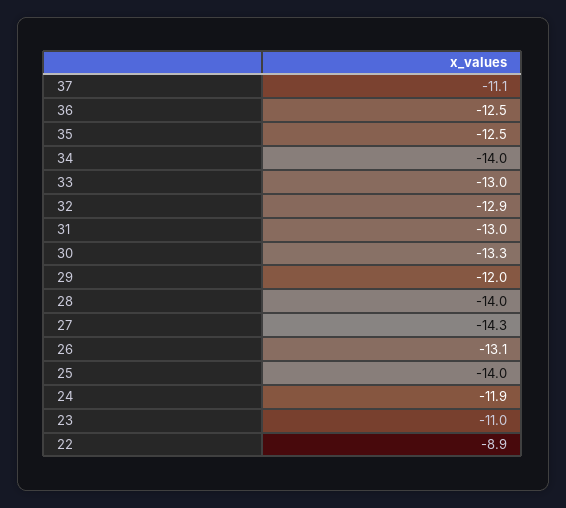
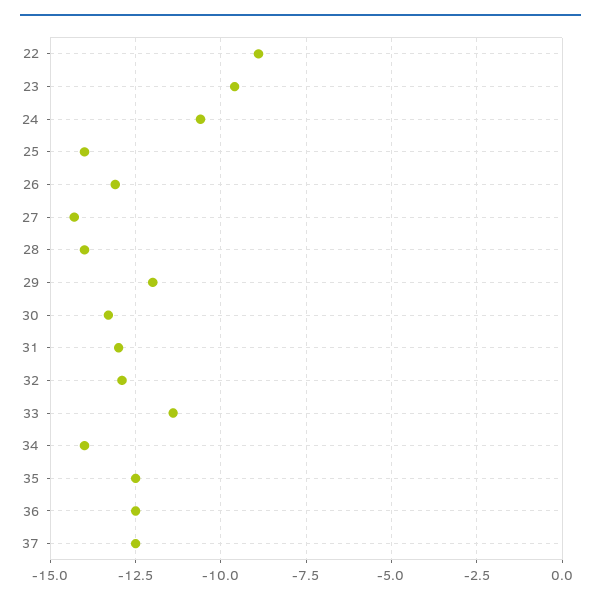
  {
-   "37": -11.1,
+   "37": -12.5,
    "36": -12.5,
    "35": -12.5,
    "34": -14,
-   "33": -13,
+   "33": -11.5,
    "32": -12.9,
    "31": -13,
    "30": -13.3,
    "29": -12,
    "28": -14,
    "27": -14.3,
    "26": -13.1,
    "25": -14,
-   "24": -11.9,
+   "24": -10.5,
-   "23": -11,
+   "23": -9.5,
    "22": -8.9
  }

